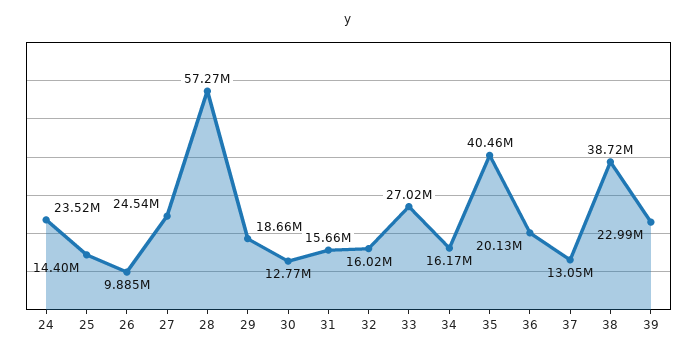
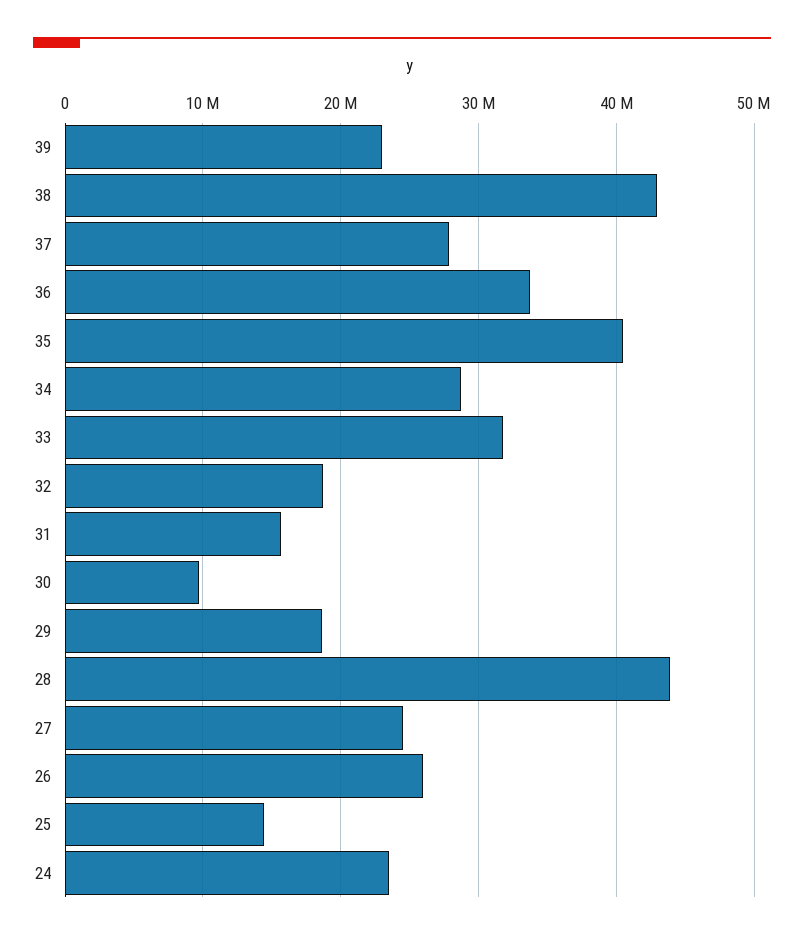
  {
    "24": 23520000,
    "25": 14400000,
-   "26": 9885000,
+   "26": 26000000,
    "27": 24540000,
-   "28": 57270000,
+   "28": 44000000,
    "29": 18660000,
-   "30": 12770000,
+   "30": 10000000,
    "31": 15660000,
-   "32": 16020000,
+   "32": 19000000,
-   "33": 27020000,
+   "33": 32000000,
-   "34": 16170000,
+   "34": 29000000,
    "35": 40460000,
-   "36": 20130000,
+   "36": 34000000,
-   "37": 13050000,
+   "37": 28000000,
-   "38": 38720000,
+   "38": 43000000,
    "39": 22990000
  }

